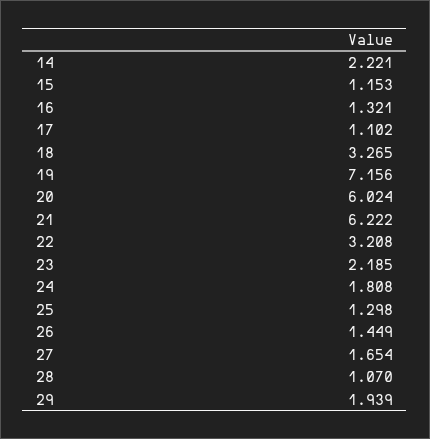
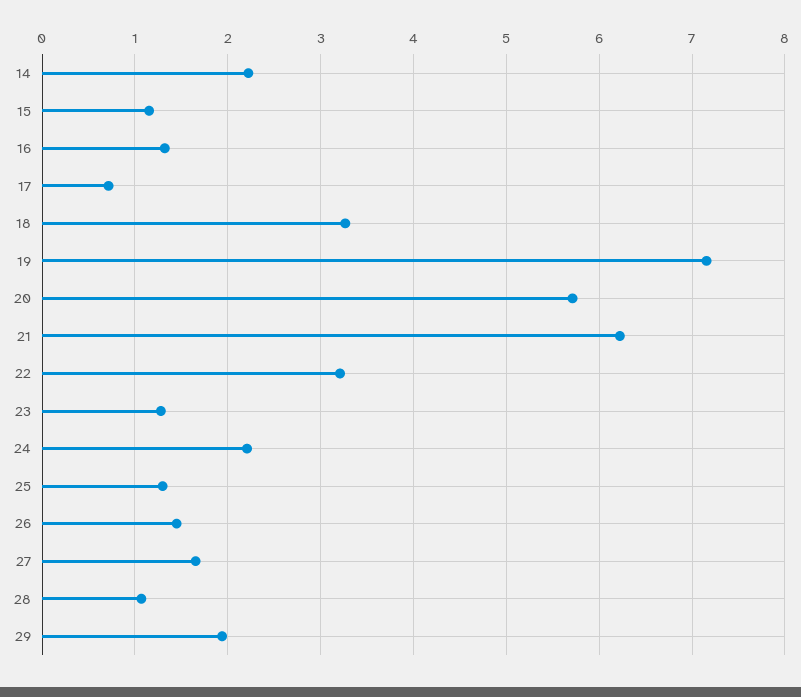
  {
    "14": 2.221,
    "15": 1.153,
    "16": 1.321,
-   "17": 1.102,
+   "17": 0.7,
    "18": 3.265,
    "19": 7.156,
-   "20": 6.024,
+   "20": 5.7,
    "21": 6.222,
    "22": 3.208,
-   "23": 2.185,
+   "23": 1.3,
-   "24": 1.808,
+   "24": 2.2,
    "25": 1.298,
    "26": 1.449,
    "27": 1.654,
    "28": 1.07,
    "29": 1.939
  }

